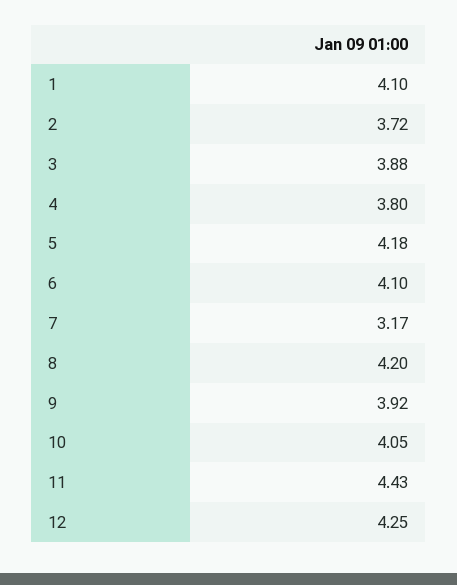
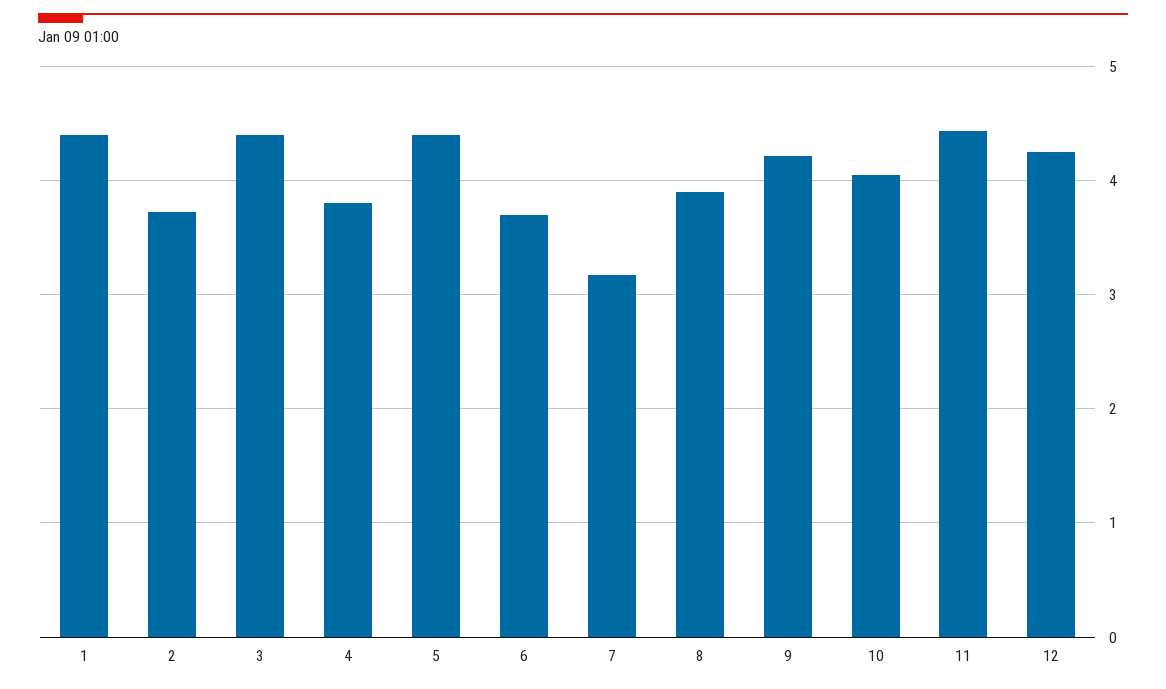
  {
-   "1": 4.1,
+   "1": 4.4,
    "2": 3.72,
-   "3": 3.88,
+   "3": 4.4,
    "4": 3.8,
-   "5": 4.18,
+   "5": 4.4,
-   "6": 4.1,
+   "6": 3.7,
    "7": 3.17,
-   "8": 4.2,
+   "8": 3.9,
-   "9": 3.92,
+   "9": 4.2,
    "10": 4.05,
    "11": 4.43,
    "12": 4.25
  }

